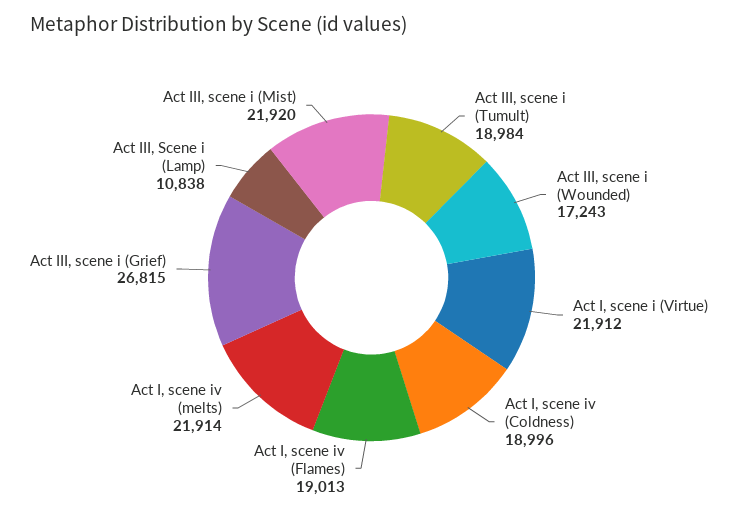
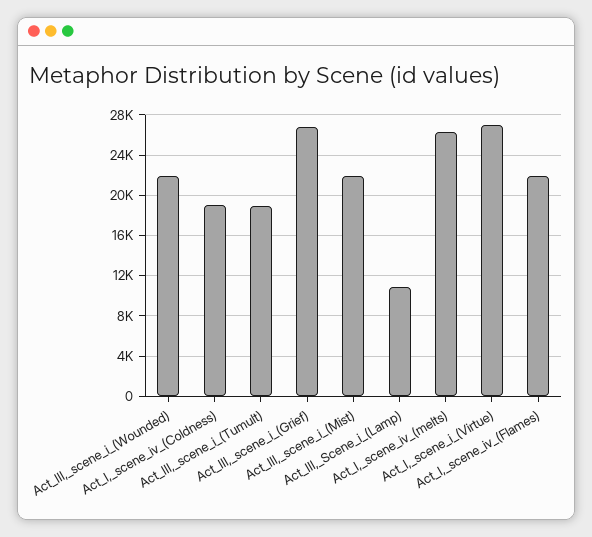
  {
    "Act III, scene i (Tumult)": 18984,
-   "Act III, scene i (Wounded)": 17243,
+   "Act III, scene i (Wounded)": 22000,
-   "Act I, scene i (Virtue)": 21912,
+   "Act I, scene i (Virtue)": 27000,
    "Act I, scene iv (Coldness)": 18996,
-   "Act I, scene iv (Flames)": 19013,
+   "Act I, scene iv (Flames)": 22000,
-   "Act I, scene iv (melts)": 21914,
+   "Act I, scene iv (melts)": 26000,
    "Act III, scene i (Grief)": 26815,
    "Act III, Scene i (Lamp)": 10838,
    "Act III, scene i (Mist)": 21920
  }

